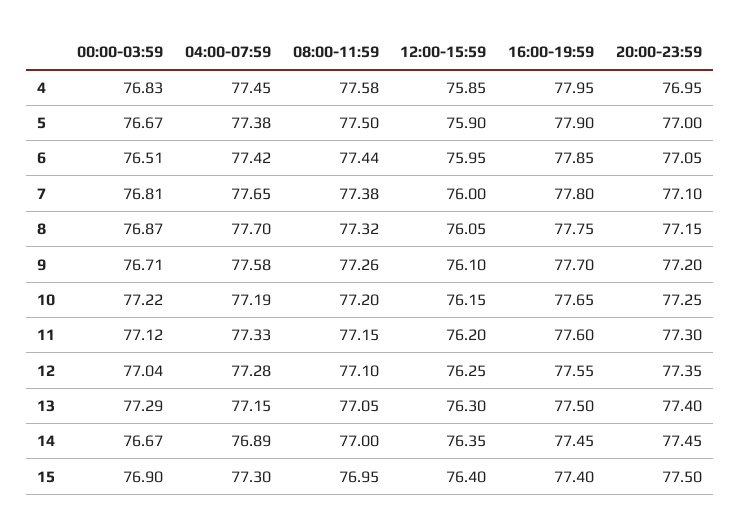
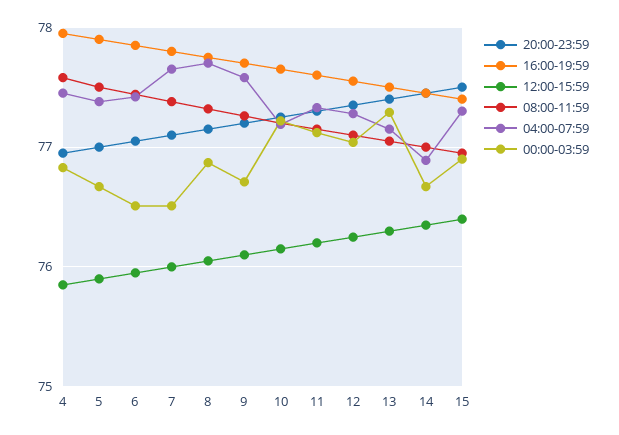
  {
    "00:00-03:59": {
      "4": 76.83,
      "5": 76.67,
      "6": 76.51,
-     "7": 76.81,
+     "7": 76.5,
      "8": 76.87,
      "9": 76.71,
      "10": 77.22,
      "11": 77.12,
      "12": 77.04,
      "13": 77.29,
      "14": 76.67,
      "15": 76.9
    },
    "04:00-07:59": {
      "4": 77.45,
      "5": 77.38,
      "6": 77.42,
      "7": 77.65,
      "8": 77.7,
      "9": 77.58,
      "10": 77.19,
      "11": 77.33,
      "12": 77.28,
      "13": 77.15,
      "14": 76.89,
      "15": 77.3
    },
    "08:00-11:59": {
      "4": 77.58,
      "5": 77.5,
      "6": 77.44,
      "7": 77.38,
      "8": 77.32,
      "9": 77.26,
      "10": 77.2,
      "11": 77.15,
      "12": 77.1,
      "13": 77.05,
      "14": 77,
      "15": 76.95
    },
    "12:00-15:59": {
      "4": 75.85,
      "5": 75.9,
      "6": 75.95,
      "7": 76,
      "8": 76.05,
      "9": 76.1,
      "10": 76.15,
      "11": 76.2,
      "12": 76.25,
      "13": 76.3,
      "14": 76.35,
      "15": 76.4
    },
    "16:00-19:59": {
      "4": 77.95,
      "5": 77.9,
      "6": 77.85,
      "7": 77.8,
      "8": 77.75,
      "9": 77.7,
      "10": 77.65,
      "11": 77.6,
      "12": 77.55,
      "13": 77.5,
      "14": 77.45,
      "15": 77.4
    },
    "20:00-23:59": {
      "4": 76.95,
      "5": 77,
      "6": 77.05,
      "7": 77.1,
      "8": 77.15,
      "9": 77.2,
      "10": 77.25,
      "11": 77.3,
      "12": 77.35,
      "13": 77.4,
      "14": 77.45,
      "15": 77.5
    }
  }

